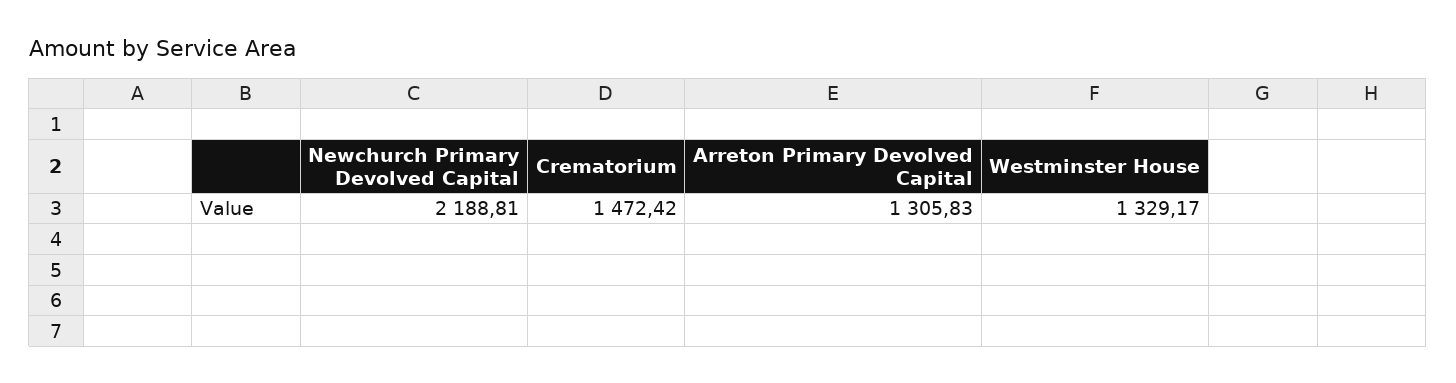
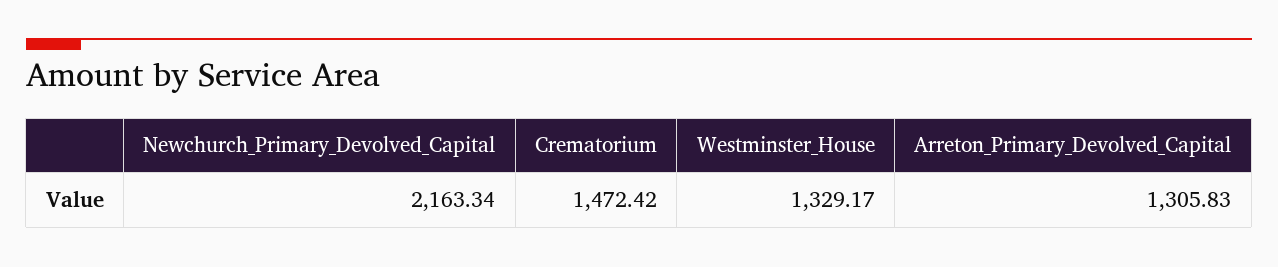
  {
-   "Newchurch Primary Devolved Capital": 2188.81,
+   "Newchurch Primary Devolved Capital": 2163.34,
    "Crematorium": 1472.42,
    "Arreton Primary Devolved Capital": 1305.83,
    "Westminster House": 1329.17
  }

